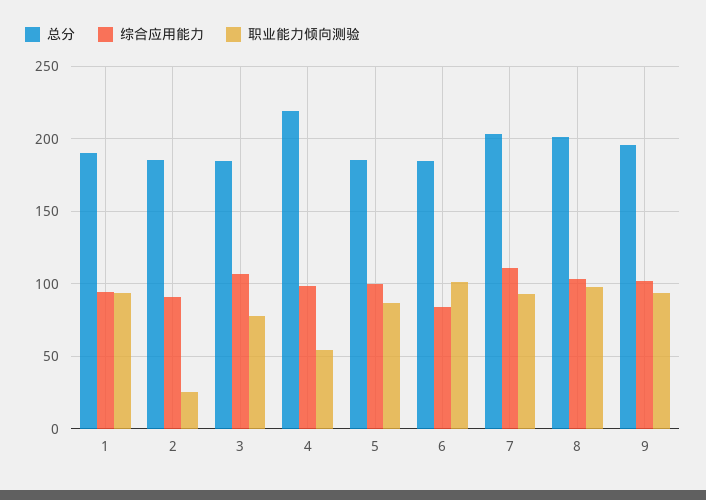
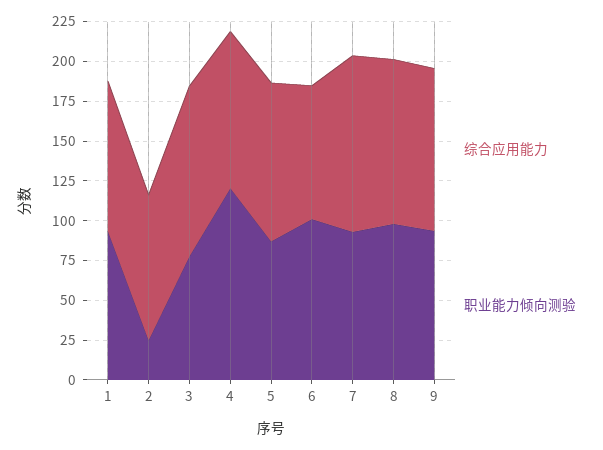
  {
-   "总分": {
-     "1": 190,
-     "2": 185,
-     "3": 185,
-     "4": 220,
-     "5": 185,
-     "6": 185,
-     "7": 205,
-     "8": 200,
-     "9": 195
-   },
    "综合应用能力": {
      "1": 95,
      "2": 90,
      "3": 105,
      "4": 100,
      "5": 100,
      "6": 85,
      "7": 110,
      "8": 105,
      "9": 100
    },
    "职业能力倾向测验": {
      "1": 95,
      "2": 25,
      "3": 80,
-     "4": 55,
+     "4": 125,
      "5": 85,
      "6": 100,
      "7": 95,
      "8": 100,
      "9": 95
    }
  }

